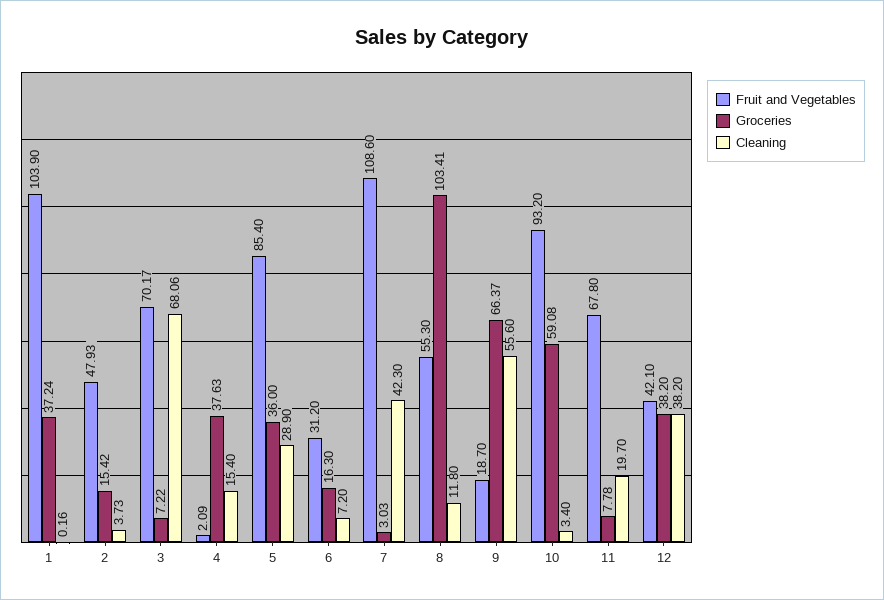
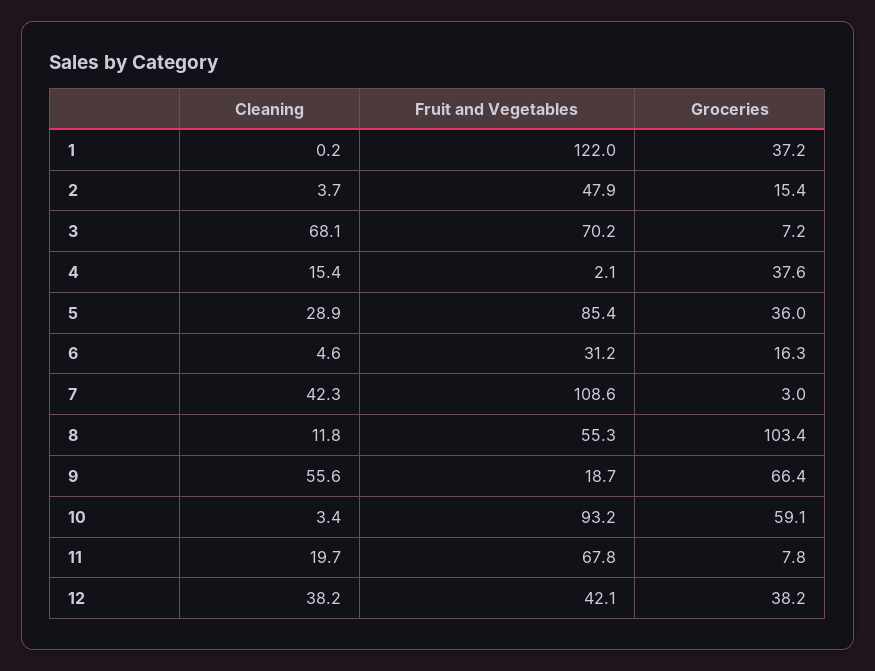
  {
    "Fruit and Vegetables": {
-     "1": 103.9,
+     "1": 122,
      "2": 47.93,
      "3": 70.17,
      "4": 2.09,
      "5": 85.4,
      "6": 31.2,
      "7": 108.6,
      "8": 55.3,
      "9": 18.7,
      "10": 93.2,
      "11": 67.8,
      "12": 42.1
    },
    "Groceries": {
      "1": 37.24,
      "2": 15.42,
      "3": 7.22,
      "4": 37.63,
      "5": 36,
      "6": 16.3,
      "7": 3.03,
      "8": 103.41,
      "9": 66.37,
      "10": 59.08,
      "11": 7.78,
      "12": 38.2
    },
    "Cleaning": {
      "1": 0.16,
      "2": 3.73,
      "3": 68.06,
      "4": 15.4,
      "5": 28.9,
-     "6": 7.2,
+     "6": 4.6,
      "7": 42.3,
      "8": 11.8,
      "9": 55.6,
      "10": 3.4,
      "11": 19.7,
      "12": 38.2
    }
  }

